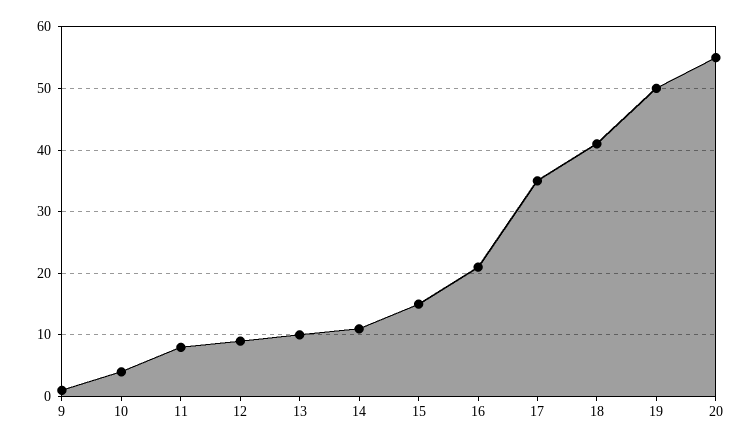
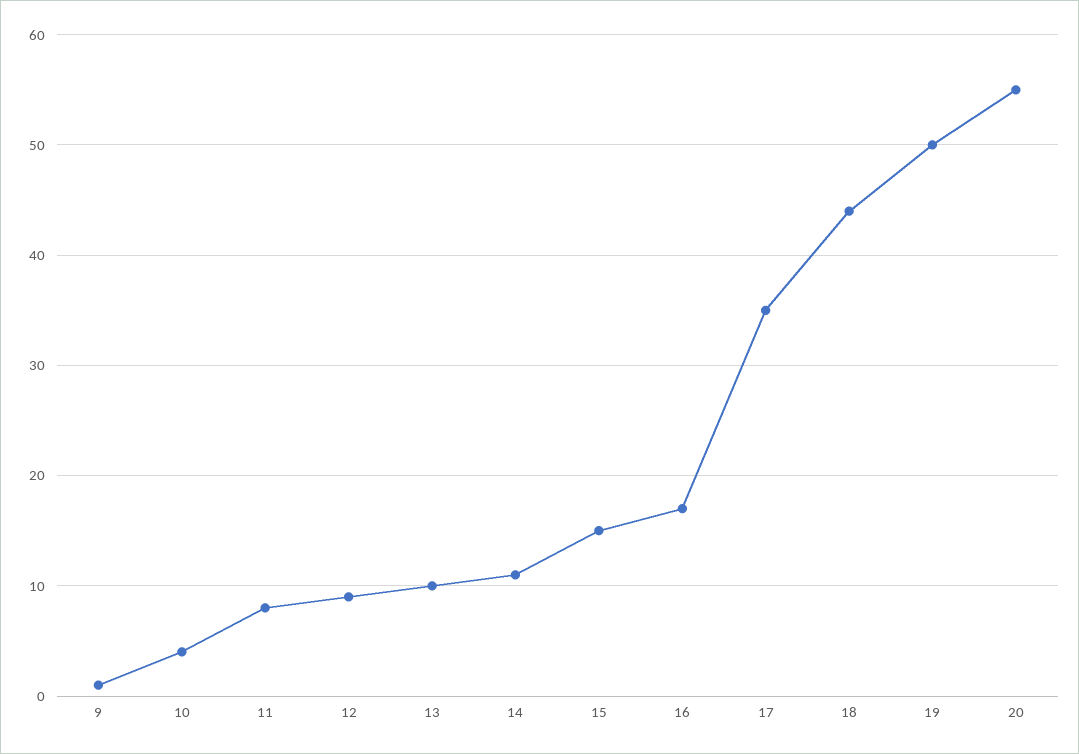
  {
    "9": 1,
    "10": 4,
    "11": 8,
    "12": 9,
    "13": 10,
    "14": 11,
    "15": 15,
-   "16": 21,
+   "16": 17,
    "17": 35,
-   "18": 41,
+   "18": 44,
    "19": 50,
    "20": 55
  }

